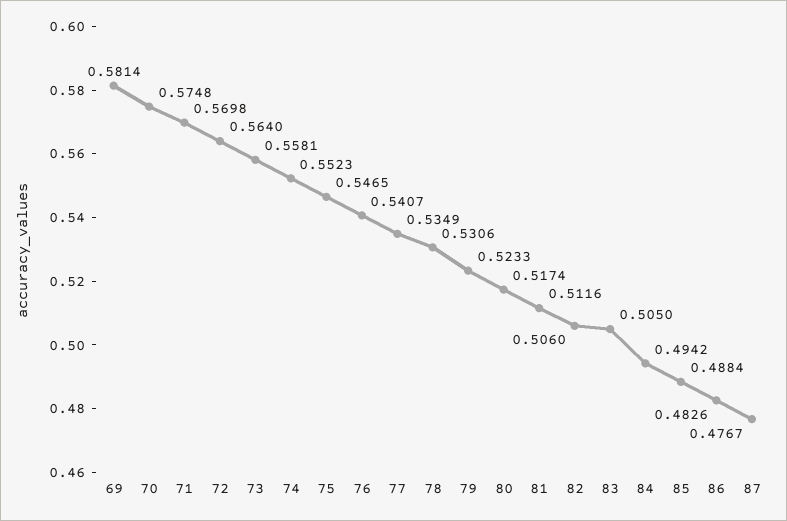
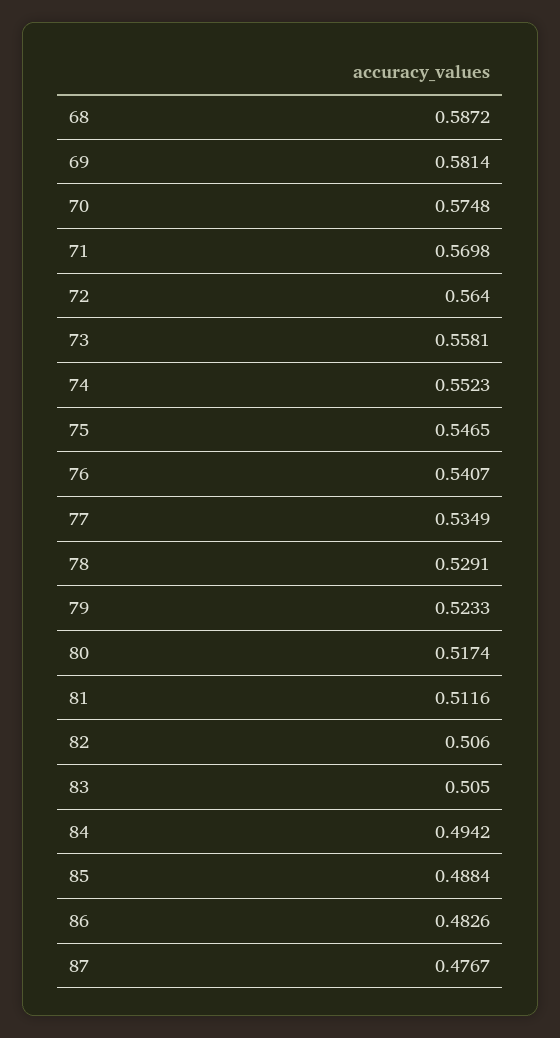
  {
    "69": 0.5814,
    "70": 0.5748,
    "71": 0.5698,
    "72": 0.564,
    "73": 0.5581,
    "74": 0.5523,
    "75": 0.5465,
    "76": 0.5407,
    "77": 0.5349,
-   "78": 0.5306,
+   "78": 0.5291,
    "79": 0.5233,
    "80": 0.5174,
    "81": 0.5116,
    "82": 0.506,
    "83": 0.505,
    "84": 0.4942,
    "85": 0.4884,
    "86": 0.4826,
-   "87": 0.4767
+   "87": 0.4767,
+   "68": 0.5872
  }

